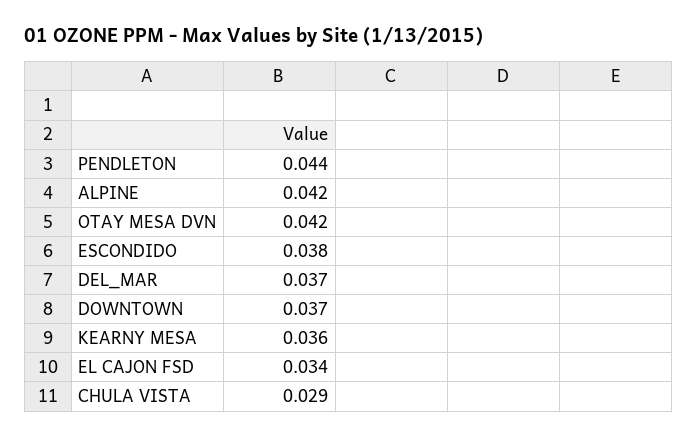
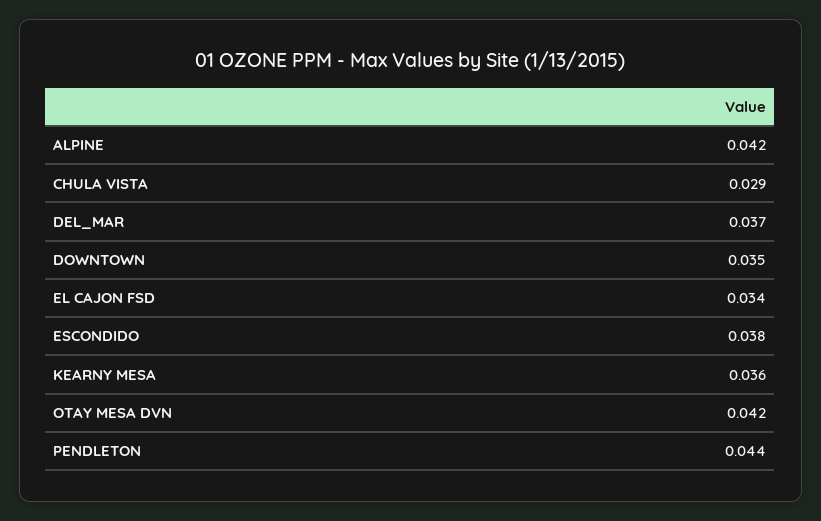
  {
    "PENDLETON": 0.044,
    "ALPINE": 0.042,
    "OTAY MESA DVN": 0.042,
    "ESCONDIDO": 0.038,
    "DEL_MAR": 0.037,
-   "DOWNTOWN": 0.037,
+   "DOWNTOWN": 0.035,
    "KEARNY MESA": 0.036,
    "EL CAJON FSD": 0.034,
    "CHULA VISTA": 0.029
  }

